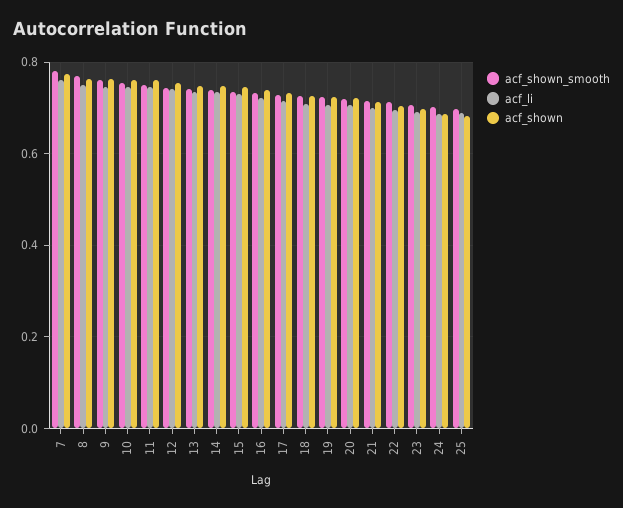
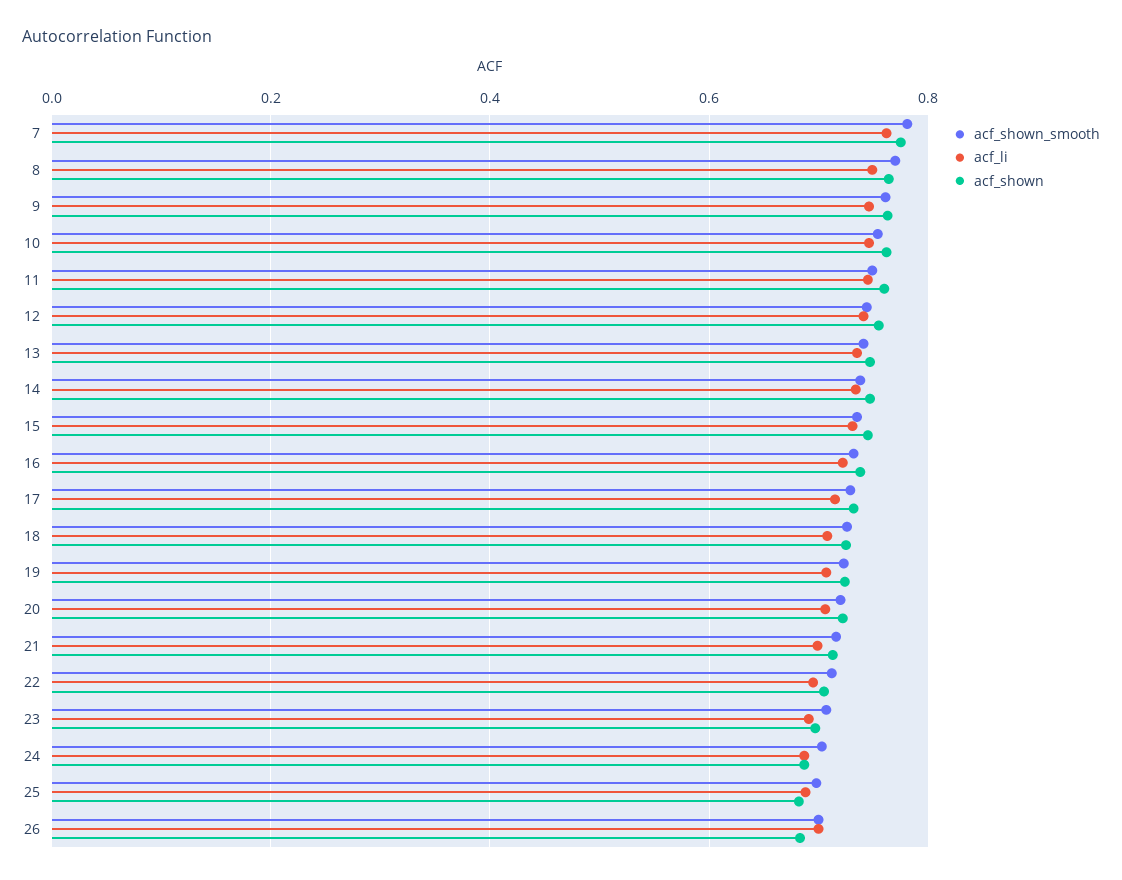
  {
    "acf_shown_smooth": {
      "7": 0.78,
      "8": 0.78,
      "9": 0.76,
      "10": 0.76,
      "11": 0.74,
      "12": 0.74,
      "13": 0.74,
      "14": 0.74,
      "15": 0.74,
      "16": 0.74,
      "17": 0.72,
      "18": 0.72,
      "19": 0.72,
      "20": 0.72,
      "21": 0.72,
      "22": 0.72,
      "23": 0.7,
      "24": 0.7,
-     "25": 0.7
+     "25": 0.7,
+     "26": 0.7
    },
    "acf_li": {
      "7": 0.76,
      "8": 0.74,
      "9": 0.74,
      "10": 0.74,
      "11": 0.74,
      "12": 0.74,
      "13": 0.74,
      "14": 0.74,
      "15": 0.74,
      "16": 0.72,
      "17": 0.72,
      "18": 0.7,
      "19": 0.7,
      "20": 0.7,
      "21": 0.7,
      "22": 0.7,
      "23": 0.7,
      "24": 0.68,
-     "25": 0.68
+     "25": 0.68,
+     "26": 0.7
    },
    "acf_shown": {
      "7": 0.78,
      "8": 0.76,
      "9": 0.76,
      "10": 0.76,
      "11": 0.76,
      "12": 0.76,
      "13": 0.74,
      "14": 0.74,
      "15": 0.74,
      "16": 0.74,
      "17": 0.74,
      "18": 0.72,
      "19": 0.72,
      "20": 0.72,
      "21": 0.72,
      "22": 0.7,
      "23": 0.7,
      "24": 0.68,
-     "25": 0.68
+     "25": 0.68,
+     "26": 0.68
    }
  }

